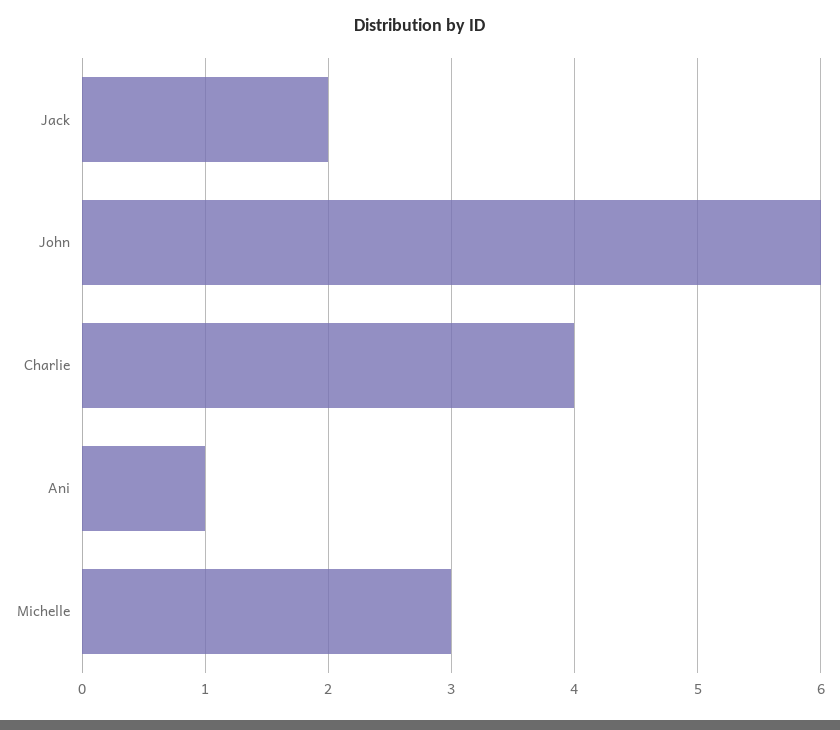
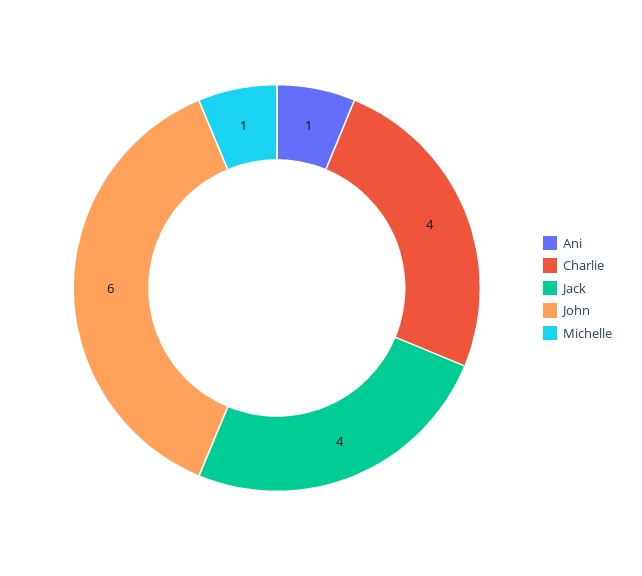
  {
-   "Jack": 2,
+   "Jack": 4,
    "John": 6,
    "Charlie": 4,
    "Ani": 1,
-   "Michelle": 3
+   "Michelle": 1
  }

